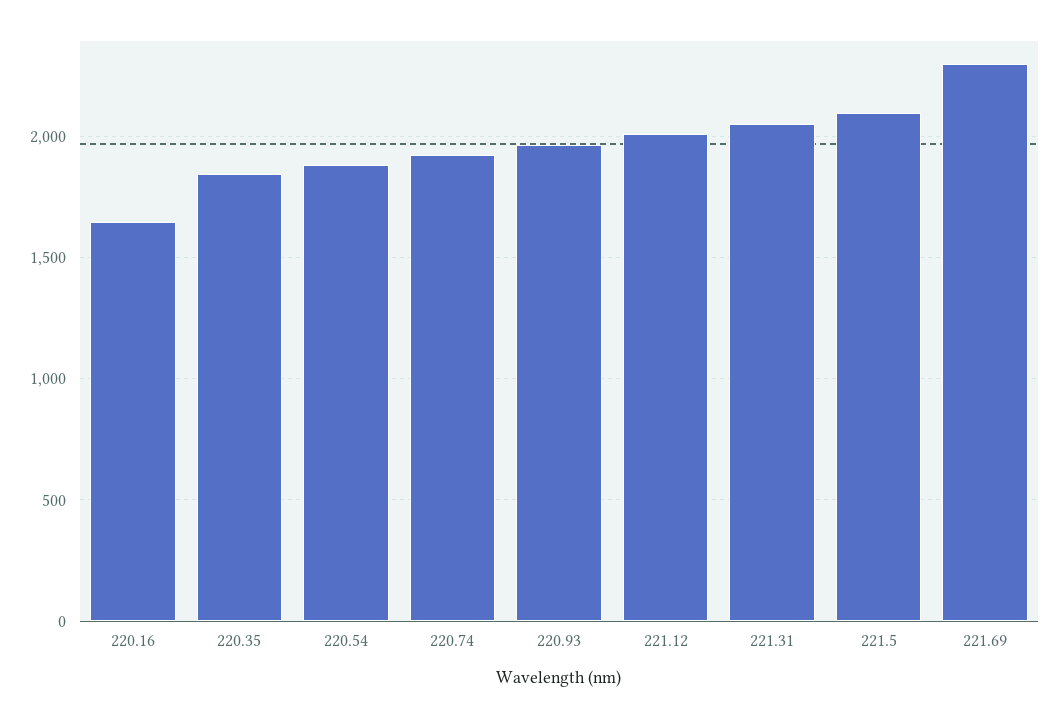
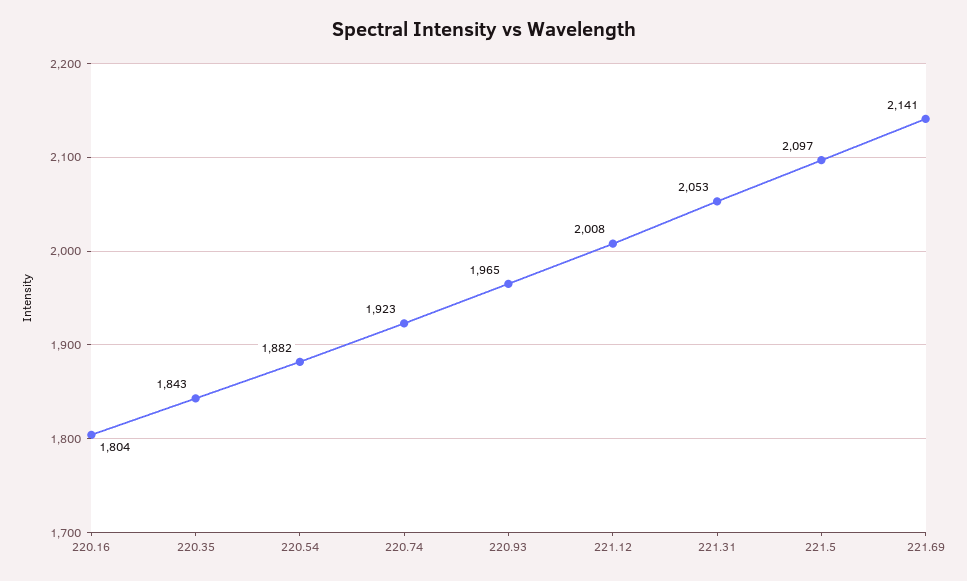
  {
-   "220.16": 1650,
+   "220.16": 1804,
    "220.35": 1843,
    "220.54": 1882,
    "220.74": 1923,
    "220.93": 1965,
    "221.12": 2008,
    "221.31": 2053,
    "221.5": 2097,
-   "221.69": 2300
+   "221.69": 2141
  }

